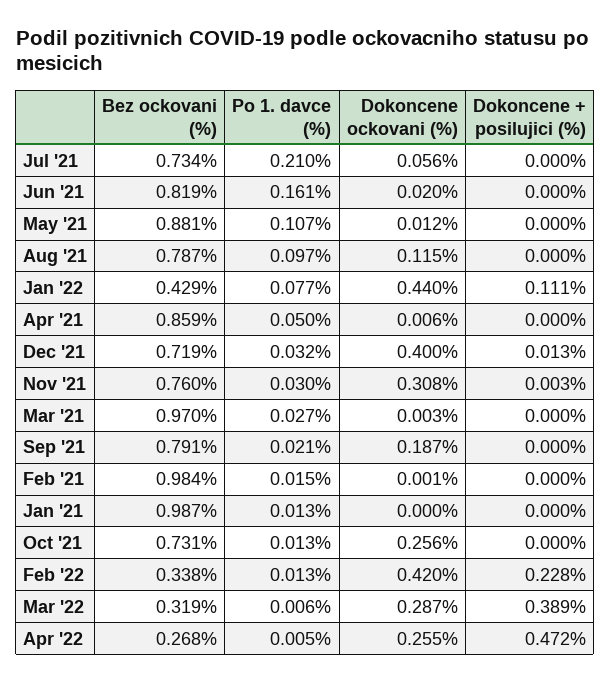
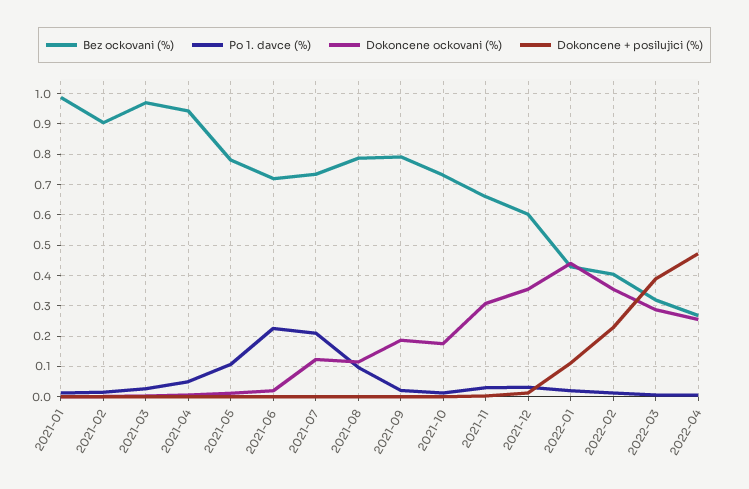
  {
    "Bez ockovani (%)": {
      "Jul '21": 0.734,
-     "Jun '21": 0.819,
+     "Jun '21": 0.72,
-     "May '21": 0.881,
+     "May '21": 0.78,
      "Aug '21": 0.787,
      "Jan '22": 0.429,
-     "Apr '21": 0.859,
+     "Apr '21": 0.94,
-     "Dec '21": 0.719,
+     "Dec '21": 0.6,
-     "Nov '21": 0.76,
+     "Nov '21": 0.66,
      "Mar '21": 0.97,
      "Sep '21": 0.791,
-     "Feb '21": 0.984,
+     "Feb '21": 0.9,
      "Jan '21": 0.987,
      "Oct '21": 0.731,
-     "Feb '22": 0.338,
+     "Feb '22": 0.4,
      "Mar '22": 0.319,
      "Apr '22": 0.268
    },
    "Po 1. davce (%)": {
      "Jul '21": 0.21,
-     "Jun '21": 0.161,
+     "Jun '21": 0.22,
      "May '21": 0.107,
      "Aug '21": 0.097,
-     "Jan '22": 0.077,
+     "Jan '22": 0.02,
      "Apr '21": 0.05,
      "Dec '21": 0.032,
      "Nov '21": 0.03,
      "Mar '21": 0.027,
      "Sep '21": 0.021,
      "Feb '21": 0.015,
      "Jan '21": 0.013,
      "Oct '21": 0.013,
      "Feb '22": 0.013,
      "Mar '22": 0.006,
      "Apr '22": 0.005
    },
    "Dokoncene ockovani (%)": {
-     "Jul '21": 0.056,
+     "Jul '21": 0.12,
      "Jun '21": 0.02,
      "May '21": 0.012,
      "Aug '21": 0.115,
      "Jan '22": 0.44,
      "Apr '21": 0.006,
-     "Dec '21": 0.4,
+     "Dec '21": 0.36,
      "Nov '21": 0.308,
      "Mar '21": 0.003,
      "Sep '21": 0.187,
      "Feb '21": 0.001,
      "Jan '21": 0,
-     "Oct '21": 0.256,
+     "Oct '21": 0.18,
-     "Feb '22": 0.42,
+     "Feb '22": 0.36,
      "Mar '22": 0.287,
      "Apr '22": 0.255
    },
    "Dokoncene + posilujici (%)": {
      "Jul '21": 0,
      "Jun '21": 0,
      "May '21": 0,
      "Aug '21": 0,
      "Jan '22": 0.111,
      "Apr '21": 0,
      "Dec '21": 0.013,
      "Nov '21": 0.003,
      "Mar '21": 0,
      "Sep '21": 0,
      "Feb '21": 0,
      "Jan '21": 0,
      "Oct '21": 0,
      "Feb '22": 0.228,
      "Mar '22": 0.389,
      "Apr '22": 0.472
    }
  }

